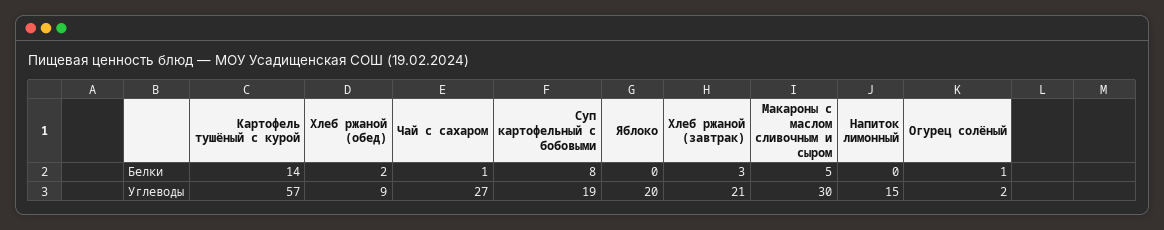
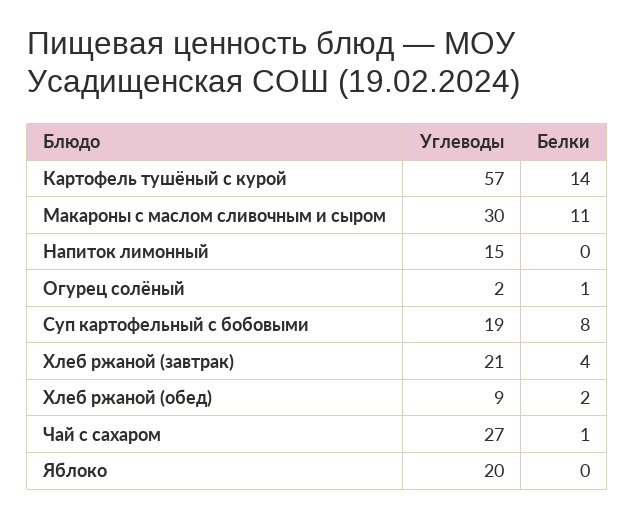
  {
    "Картофель тушёный с курой": {
      "Белки": 14,
      "Углеводы": 57
    },
    "Хлеб ржаной (обед)": {
      "Белки": 2,
      "Углеводы": 9
    },
    "Чай с сахаром": {
      "Белки": 1,
      "Углеводы": 27
    },
    "Суп картофельный с бобовыми": {
      "Белки": 8,
      "Углеводы": 19
    },
    "Яблоко": {
      "Белки": 0,
      "Углеводы": 20
    },
    "Хлеб ржаной (завтрак)": {
-     "Белки": 3,
+     "Белки": 4,
      "Углеводы": 21
    },
    "Макароны с маслом сливочным и сыром": {
-     "Белки": 5,
+     "Белки": 11,
      "Углеводы": 30
    },
    "Напиток лимонный": {
      "Белки": 0,
      "Углеводы": 15
    },
    "Огурец солёный": {
      "Белки": 1,
      "Углеводы": 2
    }
  }

